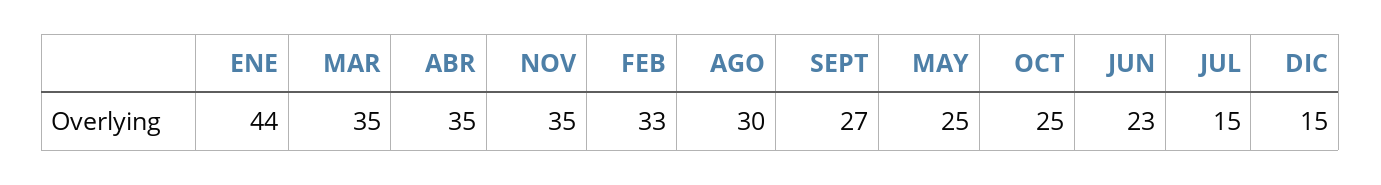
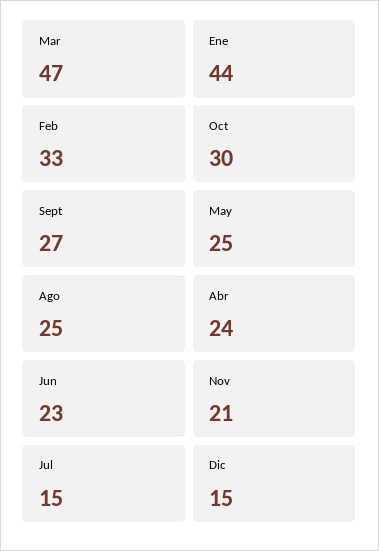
  {
    "ENE": 44,
-   "MAR": 35,
+   "MAR": 47,
-   "ABR": 35,
+   "ABR": 24,
-   "NOV": 35,
+   "NOV": 21,
    "FEB": 33,
-   "AGO": 30,
+   "AGO": 25,
    "SEPT": 27,
    "MAY": 25,
-   "OCT": 25,
+   "OCT": 30,
    "JUN": 23,
    "JUL": 15,
    "DIC": 15
  }

